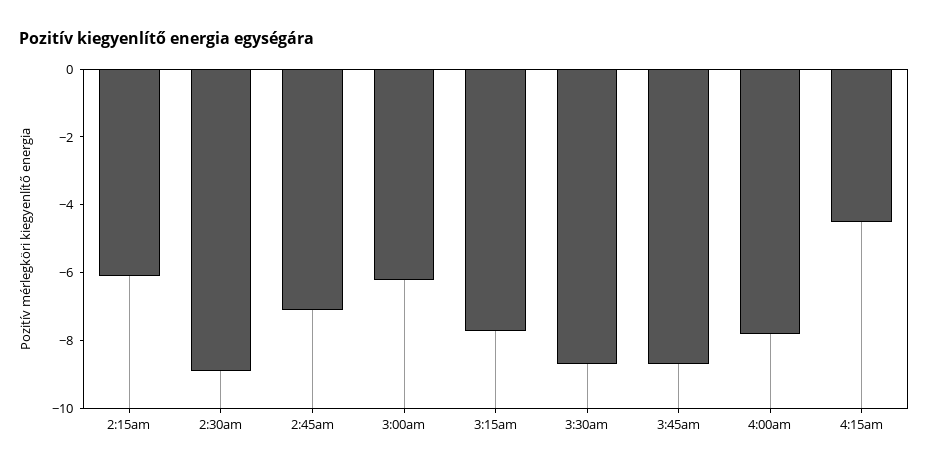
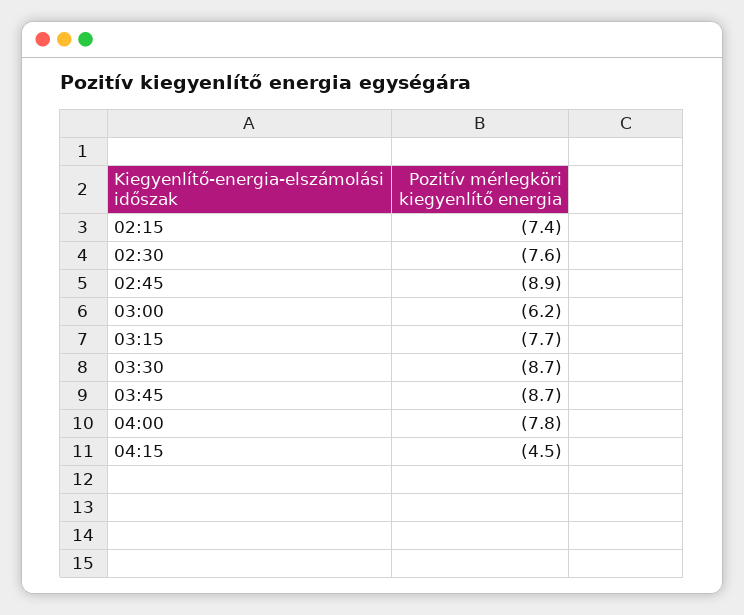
  {
-   "2:15am": -6,
+   "2:15am": -7.4,
-   "2:30am": -9,
+   "2:30am": -7.6,
-   "2:45am": -7,
+   "2:45am": -8.9,
    "3:00am": -6.2,
    "3:15am": -7.7,
    "3:30am": -8.7,
    "3:45am": -8.7,
    "4:00am": -7.8,
    "4:15am": -4.5
  }

